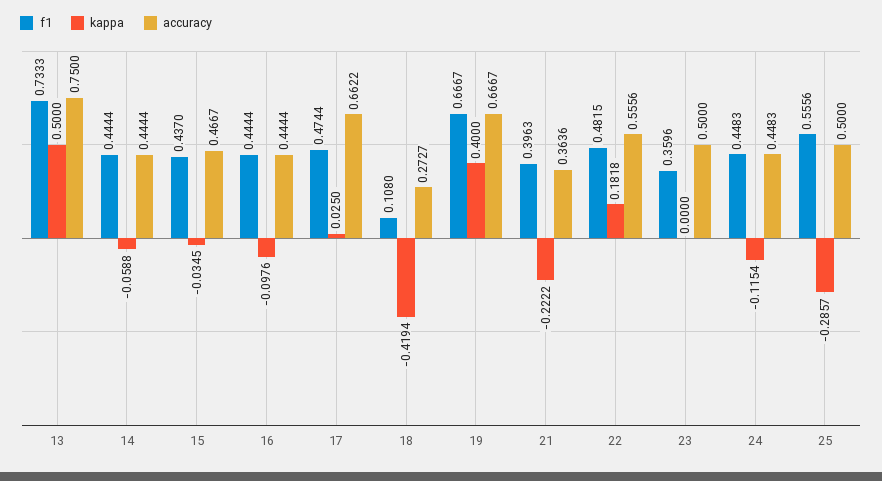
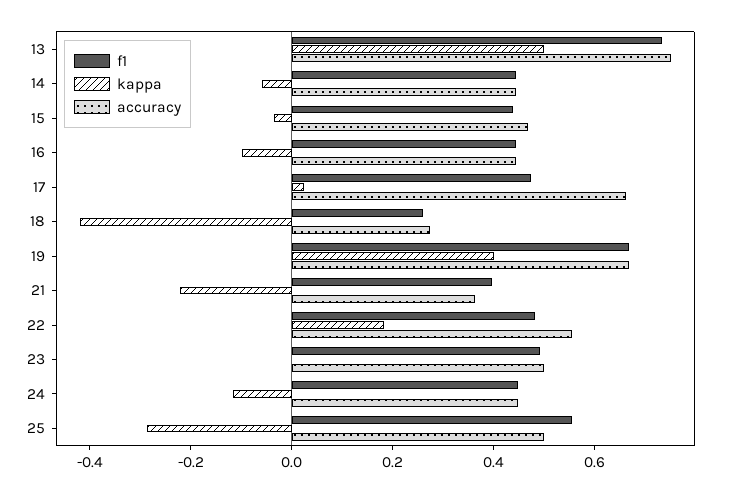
  {
    "f1": {
      "13": 0.7333,
      "14": 0.4444,
      "15": 0.437,
      "16": 0.4444,
      "17": 0.4744,
-     "18": 0.108,
+     "18": 0.25,
      "19": 0.6667,
      "21": 0.3963,
      "22": 0.4815,
-     "23": 0.3596,
+     "23": 0.5,
      "24": 0.4483,
      "25": 0.5556
    },
    "kappa": {
      "13": 0.5,
      "14": -0.0588,
      "15": -0.0345,
      "16": -0.0976,
      "17": 0.025,
      "18": -0.4194,
      "19": 0.4,
      "21": -0.2222,
      "22": 0.1818,
      "23": 0,
      "24": -0.1154,
      "25": -0.2857
    },
    "accuracy": {
      "13": 0.75,
      "14": 0.4444,
      "15": 0.4667,
      "16": 0.4444,
      "17": 0.6622,
      "18": 0.2727,
      "19": 0.6667,
      "21": 0.3636,
      "22": 0.5556,
      "23": 0.5,
      "24": 0.4483,
      "25": 0.5
    }
  }

